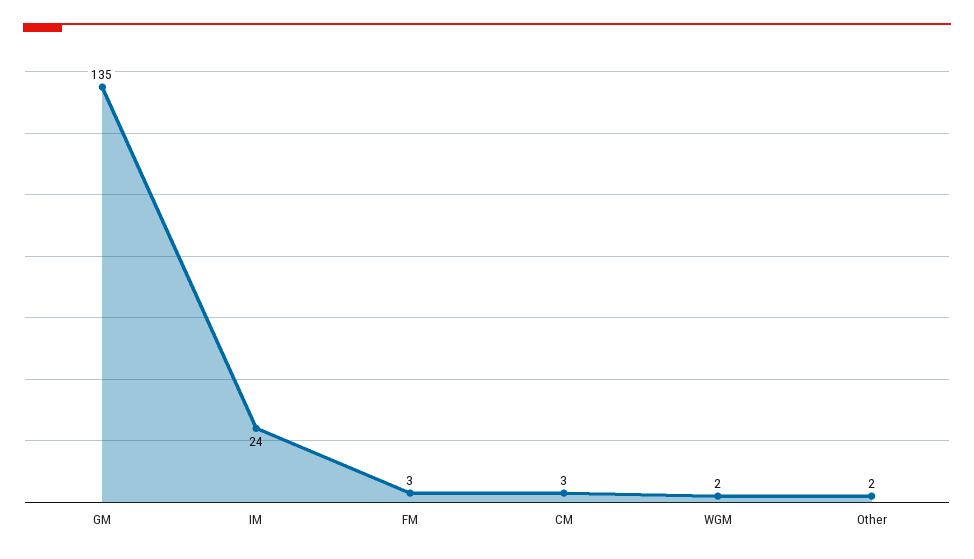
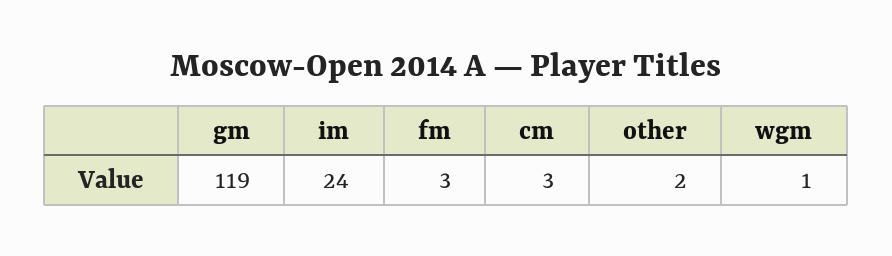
  {
-   "GM": 135,
+   "GM": 119,
    "IM": 24,
    "FM": 3,
    "CM": 3,
-   "WGM": 2,
+   "WGM": 1,
    "Other": 2
  }

